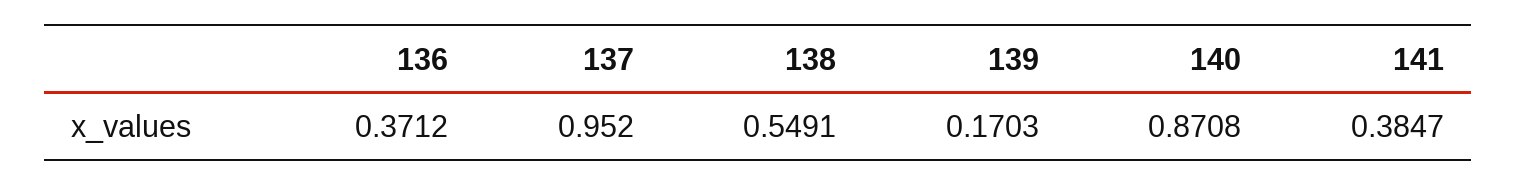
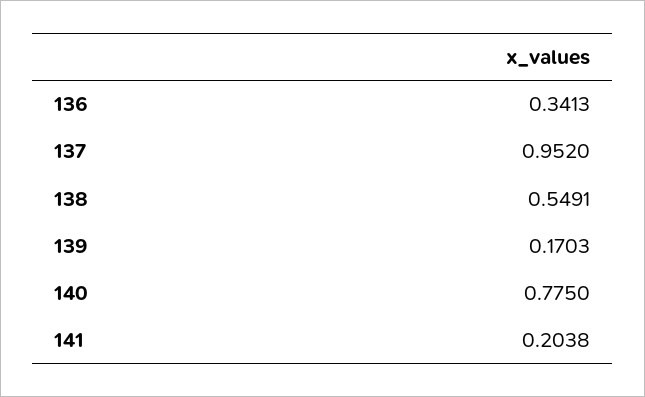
  {
-   "136": 0.3712,
+   "136": 0.3413,
    "137": 0.952,
    "138": 0.5491,
    "139": 0.1703,
-   "140": 0.8708,
+   "140": 0.775,
-   "141": 0.3847
+   "141": 0.2038
  }

